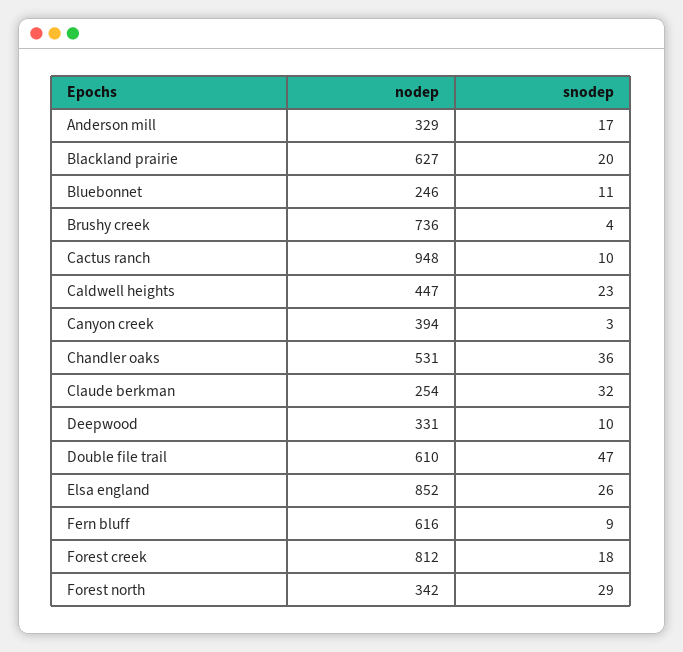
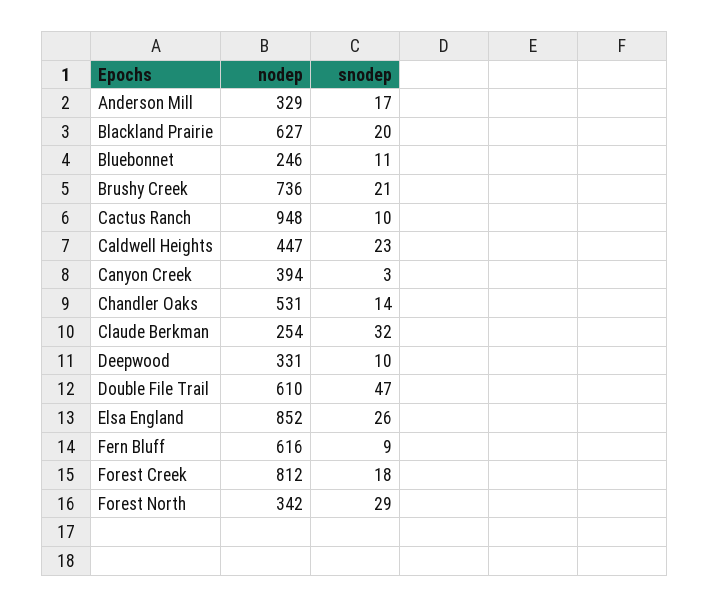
  {
    "nodep": {
      "Anderson mill": 329,
      "Blackland prairie": 627,
      "Bluebonnet": 246,
      "Brushy creek": 736,
      "Cactus ranch": 948,
      "Caldwell heights": 447,
      "Canyon creek": 394,
      "Chandler oaks": 531,
      "Claude berkman": 254,
      "Deepwood": 331,
      "Double file trail": 610,
      "Elsa england": 852,
      "Fern bluff": 616,
      "Forest creek": 812,
      "Forest north": 342
    },
    "snodep": {
      "Anderson mill": 17,
      "Blackland prairie": 20,
      "Bluebonnet": 11,
-     "Brushy creek": 4,
+     "Brushy creek": 21,
      "Cactus ranch": 10,
      "Caldwell heights": 23,
      "Canyon creek": 3,
-     "Chandler oaks": 36,
+     "Chandler oaks": 14,
      "Claude berkman": 32,
      "Deepwood": 10,
      "Double file trail": 47,
      "Elsa england": 26,
      "Fern bluff": 9,
      "Forest creek": 18,
      "Forest north": 29
    }
  }

